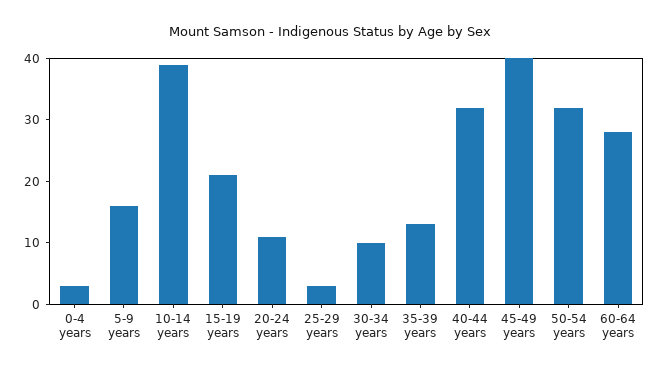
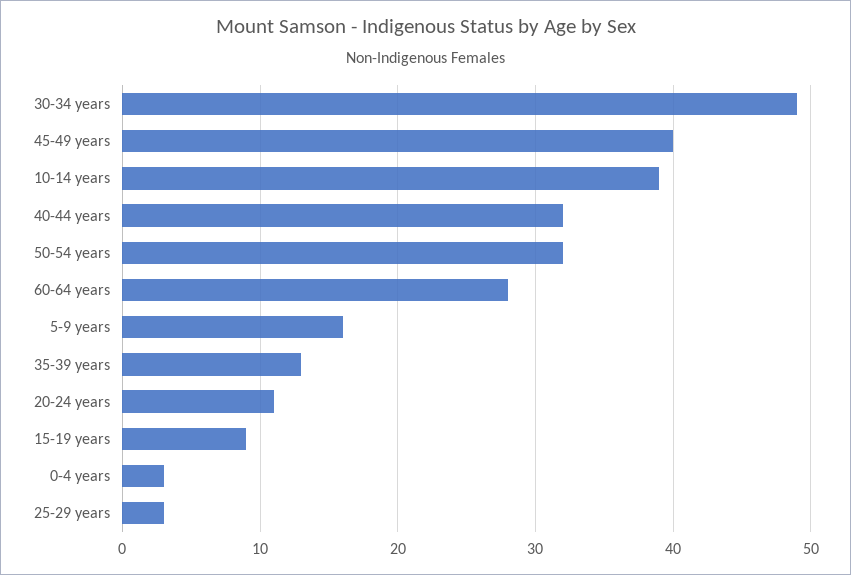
  {
    "0-4 years": 3,
    "5-9 years": 16,
    "10-14 years": 39,
-   "15-19 years": 20,
+   "15-19 years": 9,
    "20-24 years": 11,
    "25-29 years": 3,
-   "30-34 years": 10,
+   "30-34 years": 49,
    "35-39 years": 13,
    "40-44 years": 32,
    "45-49 years": 40,
    "50-54 years": 32,
    "60-64 years": 28
  }

